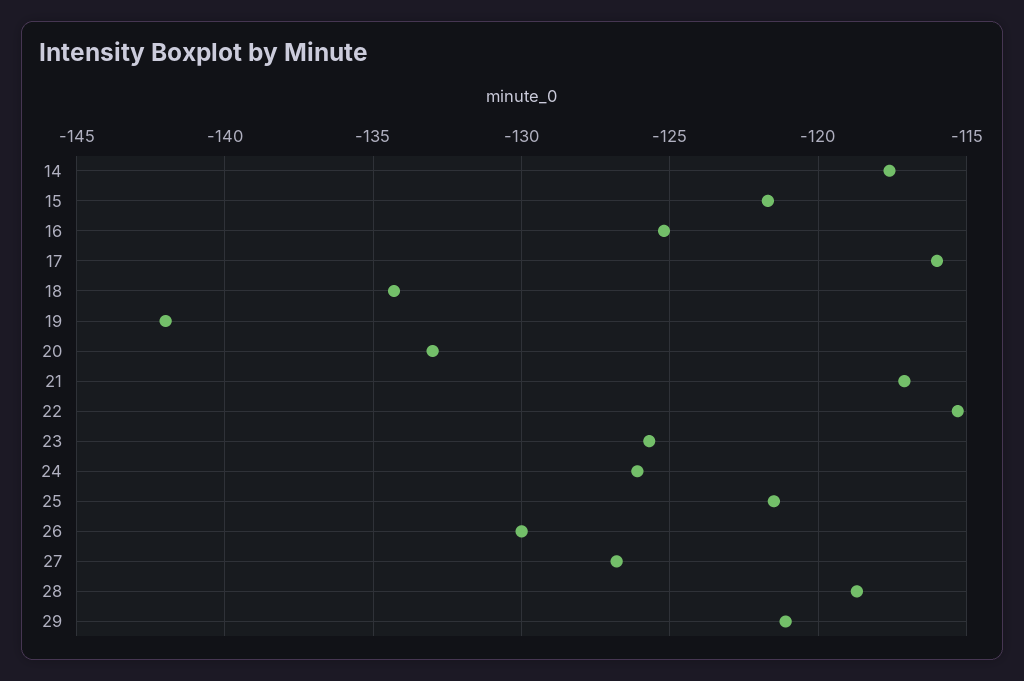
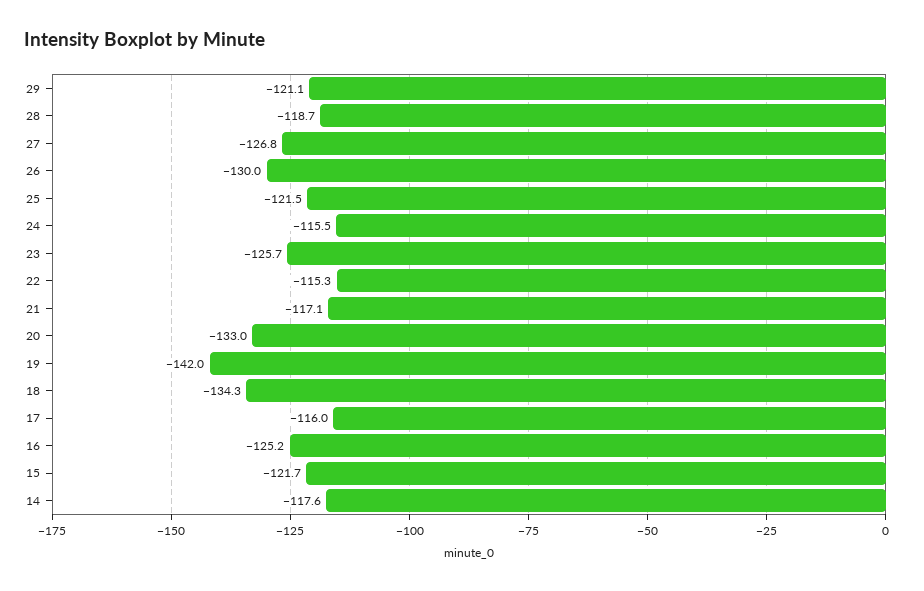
  {
    "14": -117.6,
    "15": -121.7,
    "16": -125.2,
    "17": -116,
    "18": -134.3,
    "19": -142,
    "20": -133,
    "21": -117.1,
    "22": -115.3,
    "23": -125.7,
-   "24": -126,
+   "24": -115.5,
    "25": -121.5,
    "26": -130,
    "27": -126.8,
    "28": -118.7,
    "29": -121.1
  }

